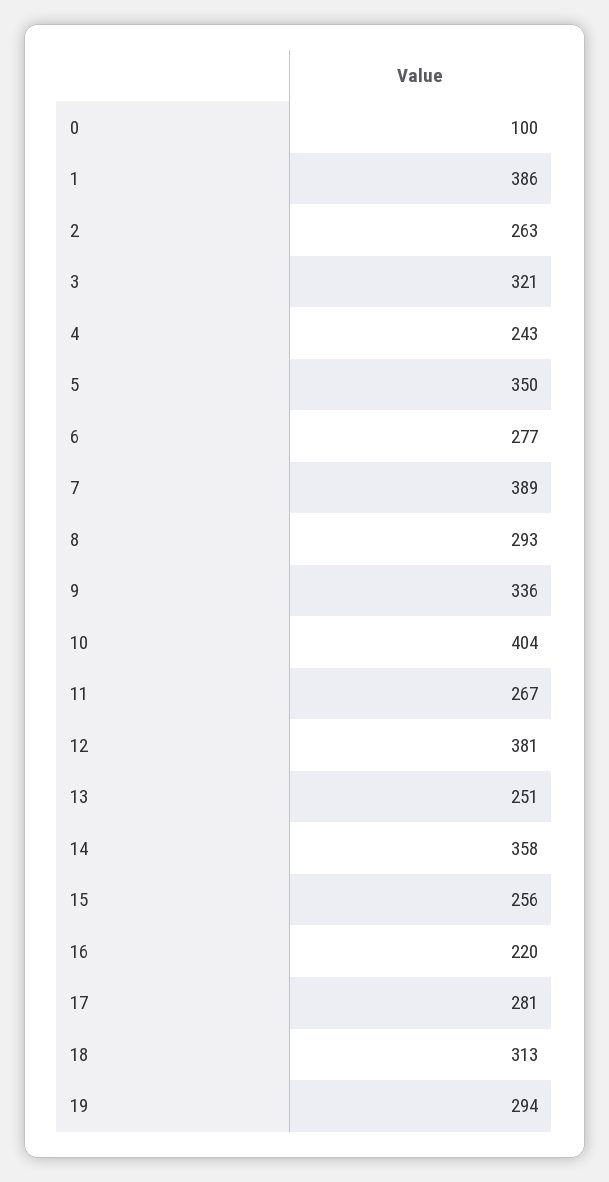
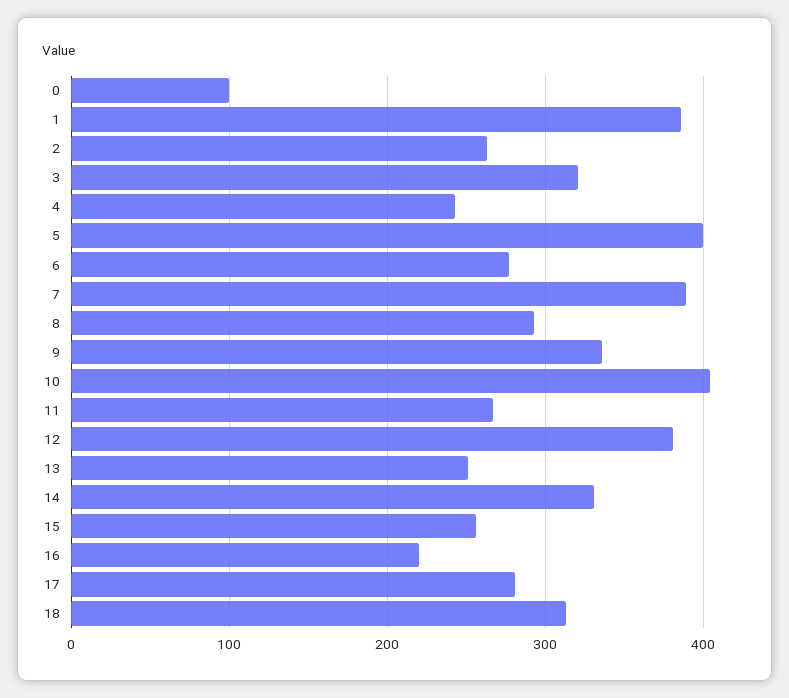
  {
    "0": 100,
    "1": 386,
    "2": 263,
    "3": 321,
    "4": 243,
-   "5": 350,
+   "5": 400,
    "6": 277,
    "7": 389,
    "8": 293,
    "9": 336,
    "10": 404,
    "11": 267,
    "12": 381,
    "13": 251,
-   "14": 358,
+   "14": 330,
    "15": 256,
    "16": 220,
    "17": 281,
-   "18": 313,
+   "18": 313
-   "19": 294
  }

